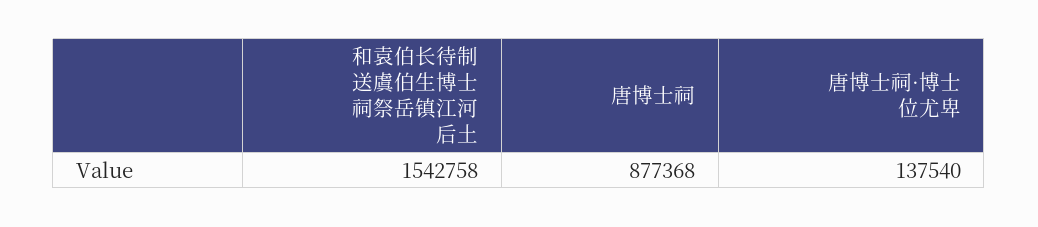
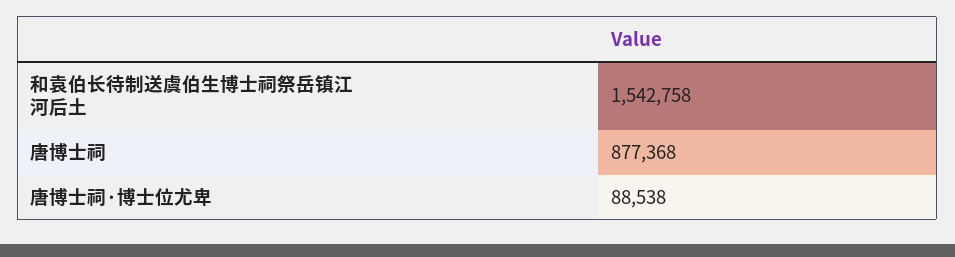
  {
    "和袁伯长待制送虞伯生博士祠祭岳镇江河后土": 1542758,
    "唐博士祠": 877368,
-   "唐博士祠·博士位尤卑": 137540
+   "唐博士祠·博士位尤卑": 88538
  }

